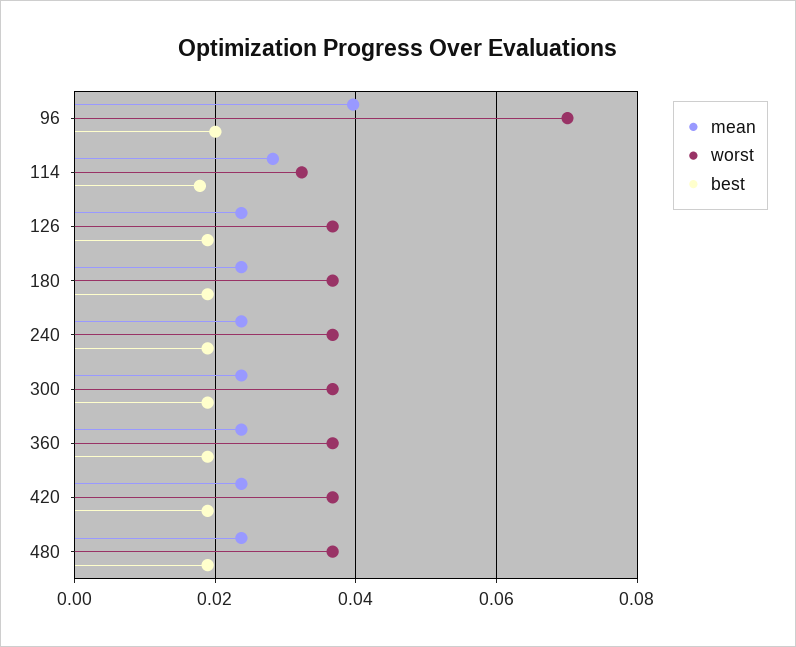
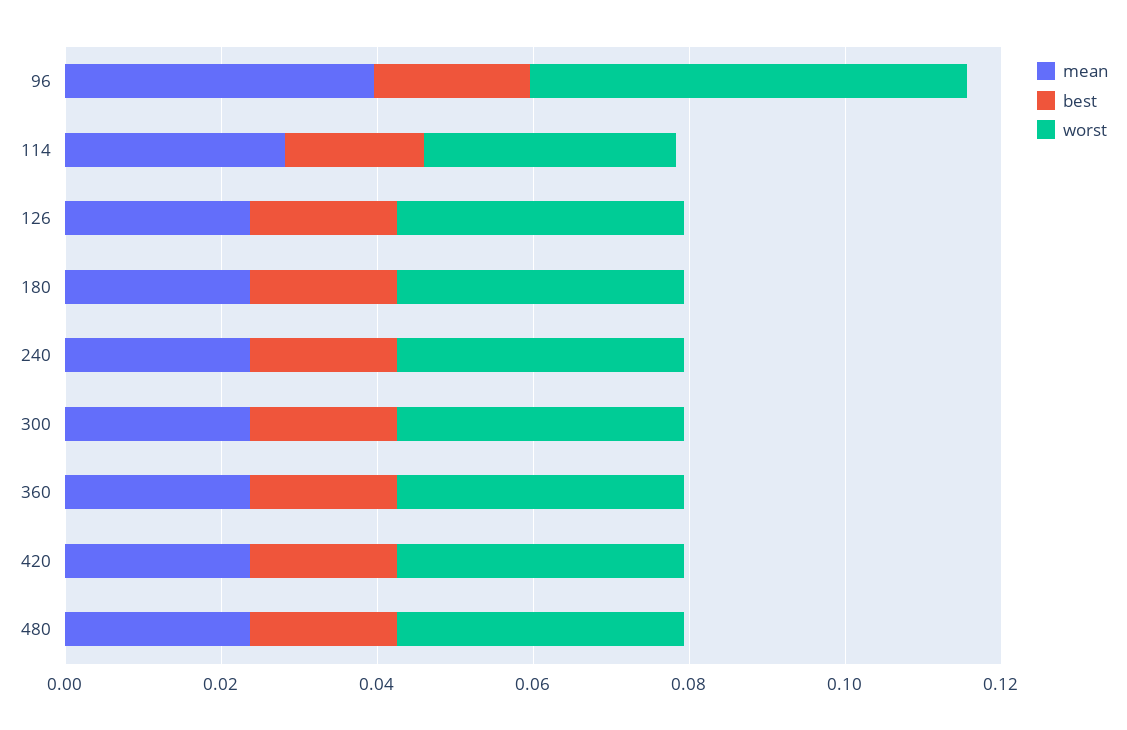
  {
    "mean": {
      "96": 0.04,
      "114": 0.028,
      "126": 0.024,
      "180": 0.024,
      "240": 0.024,
      "300": 0.024,
      "360": 0.024,
      "420": 0.024,
      "480": 0.024
    },
    "worst": {
-     "96": 0.07,
+     "96": 0.055,
      "114": 0.032,
      "126": 0.036,
      "180": 0.036,
      "240": 0.036,
      "300": 0.036,
      "360": 0.036,
      "420": 0.036,
      "480": 0.036
    },
    "best": {
      "96": 0.02,
      "114": 0.018,
      "126": 0.018,
      "180": 0.018,
      "240": 0.018,
      "300": 0.018,
      "360": 0.018,
      "420": 0.018,
      "480": 0.018
    }
  }

